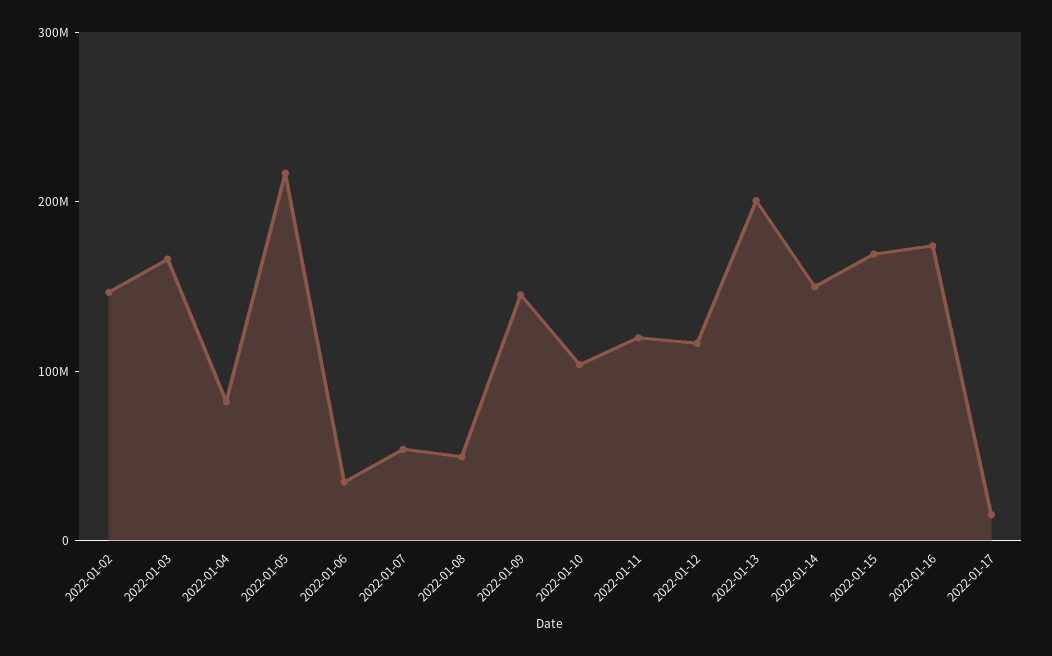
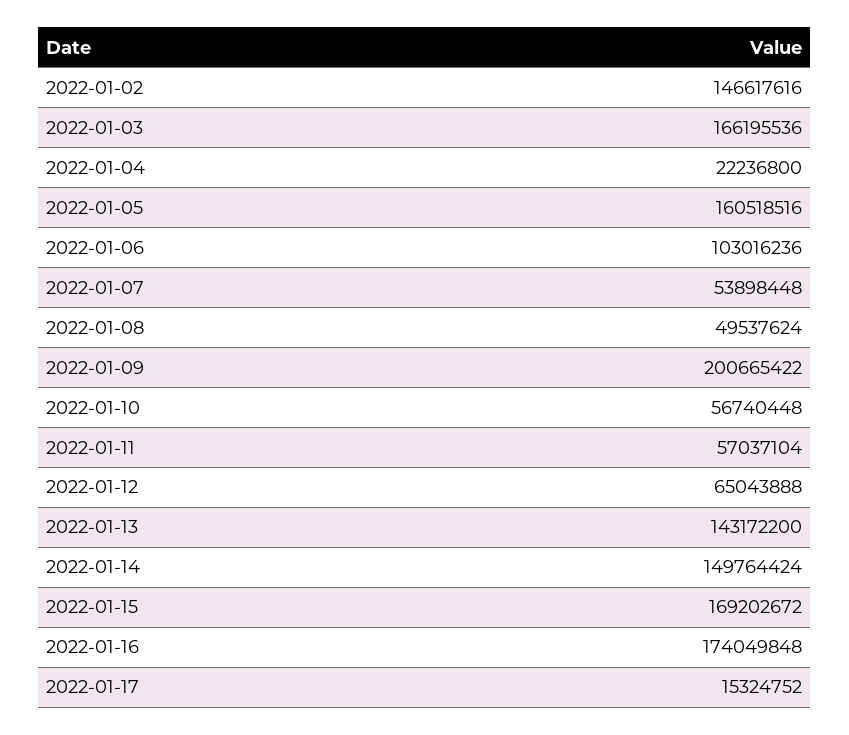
  {
    "2022-01-02": 146617616,
    "2022-01-03": 166195536,
-   "2022-01-04": 80000000,
+   "2022-01-04": 22236800,
-   "2022-01-05": 220000000,
+   "2022-01-05": 160518516,
-   "2022-01-06": 40000000,
+   "2022-01-06": 103016236,
    "2022-01-07": 53898448,
    "2022-01-08": 49537624,
-   "2022-01-09": 140000000,
+   "2022-01-09": 200665422,
-   "2022-01-10": 100000000,
+   "2022-01-10": 56740448,
-   "2022-01-11": 120000000,
+   "2022-01-11": 57037104,
-   "2022-01-12": 120000000,
+   "2022-01-12": 65043888,
-   "2022-01-13": 200000000,
+   "2022-01-13": 143172200,
    "2022-01-14": 149764424,
    "2022-01-15": 169202672,
    "2022-01-16": 174049848,
    "2022-01-17": 15324752
  }

